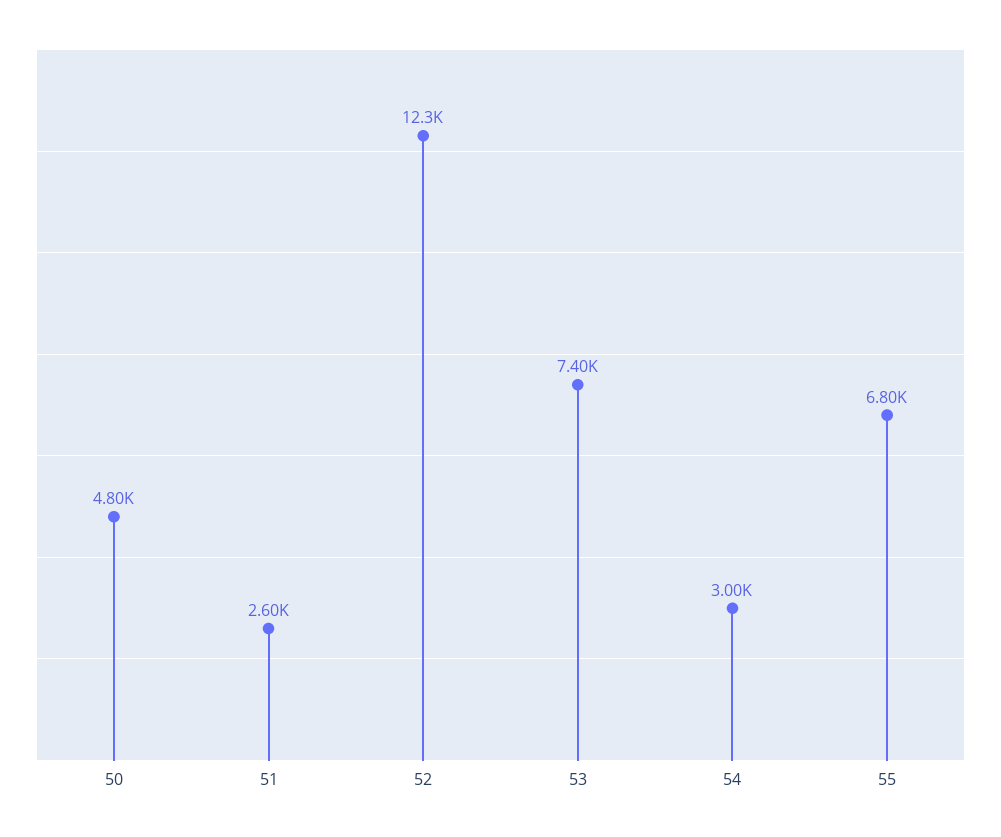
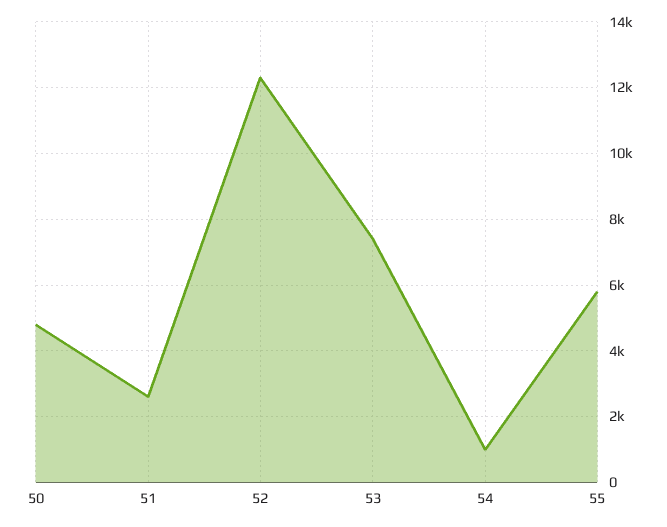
  {
    "50": 4800,
    "51": 2600,
    "52": 12300,
    "53": 7400,
-   "54": 3000,
+   "54": 1000,
-   "55": 6800
+   "55": 5800
  }

